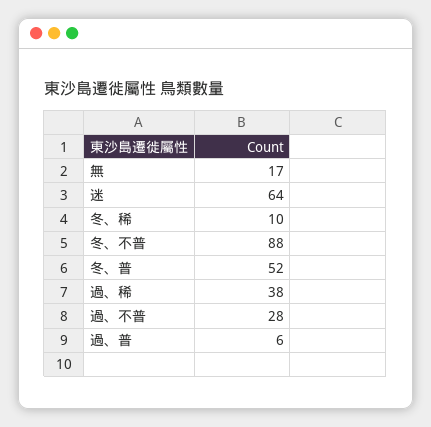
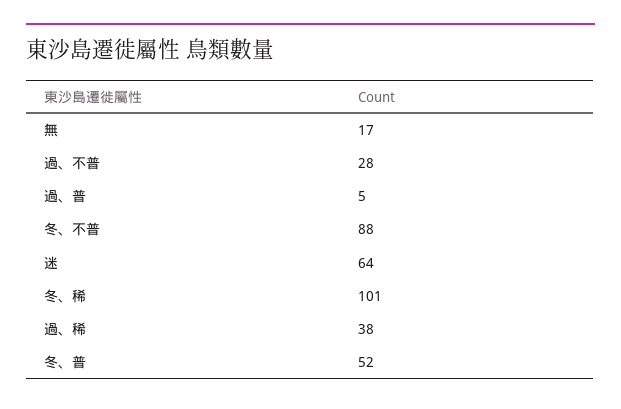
  {
    "無": 17,
    "迷": 64,
-   "冬、稀": 10,
+   "冬、稀": 101,
    "冬、不普": 88,
    "冬、普": 52,
    "過、稀": 38,
    "過、不普": 28,
-   "過、普": 6
+   "過、普": 5
  }

